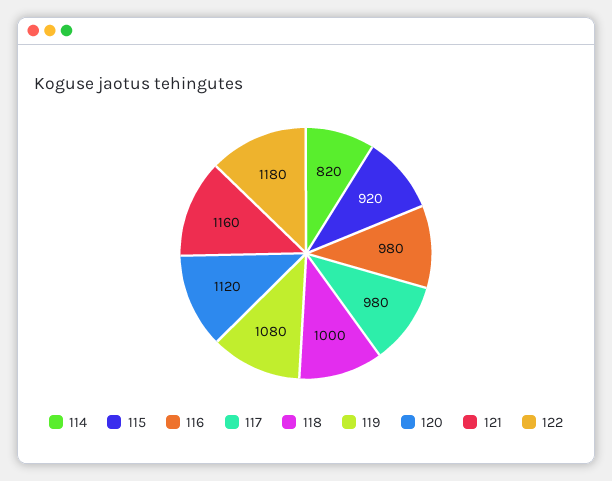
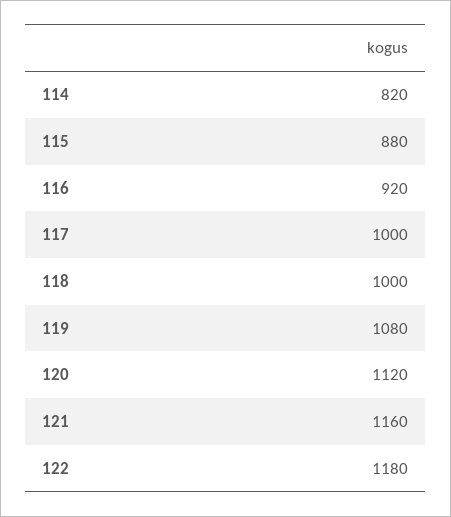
  {
    "114": 820,
-   "115": 920,
+   "115": 880,
-   "116": 980,
+   "116": 920,
-   "117": 980,
+   "117": 1000,
    "118": 1000,
    "119": 1080,
    "120": 1120,
    "121": 1160,
    "122": 1180
  }

